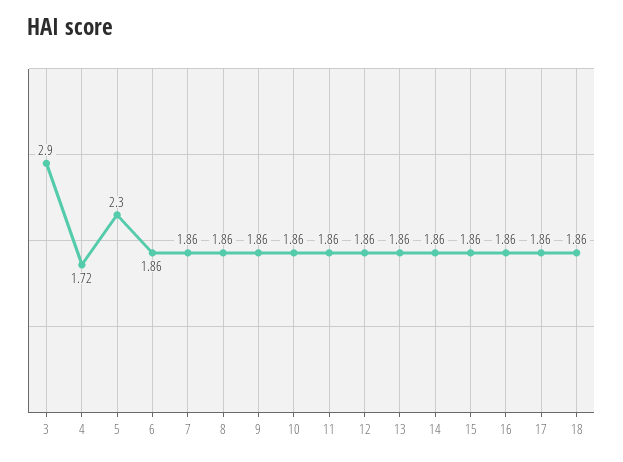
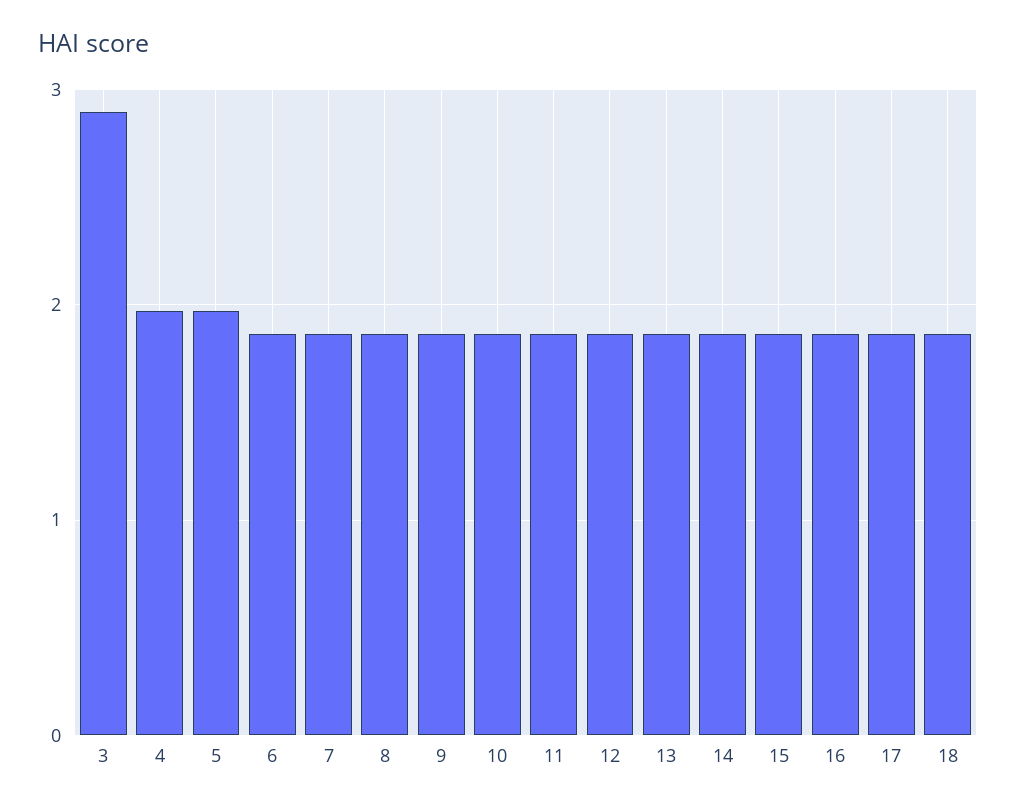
  {
    "3": 2.9,
-   "4": 1.72,
+   "4": 2,
-   "5": 2.3,
+   "5": 2,
    "6": 1.86,
    "7": 1.86,
    "8": 1.86,
    "9": 1.86,
    "10": 1.86,
    "11": 1.86,
    "12": 1.86,
    "13": 1.86,
    "14": 1.86,
    "15": 1.86,
    "16": 1.86,
    "17": 1.86,
    "18": 1.86
  }

